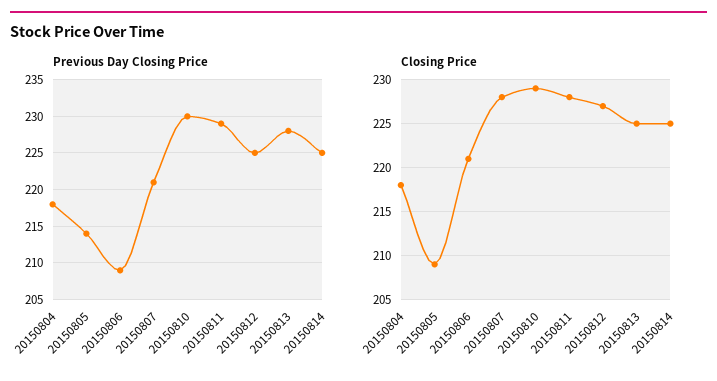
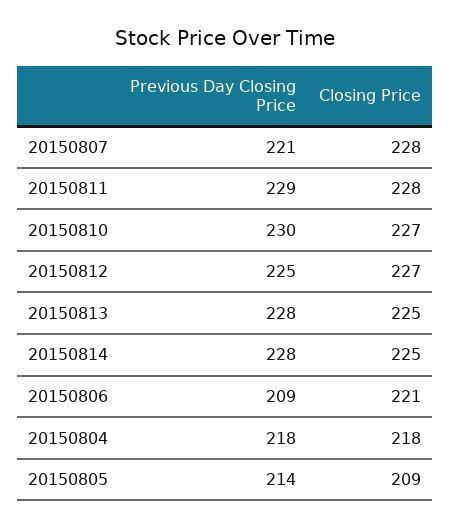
  {
    "Previous Day Closing Price": {
      "20150804": 218,
      "20150805": 214,
      "20150806": 209,
      "20150807": 221,
      "20150810": 230,
      "20150811": 229,
      "20150812": 225,
      "20150813": 228,
-     "20150814": 225
+     "20150814": 228
    },
    "Closing Price": {
      "20150804": 218,
      "20150805": 209,
      "20150806": 221,
      "20150807": 228,
-     "20150810": 229,
+     "20150810": 227,
      "20150811": 228,
      "20150812": 227,
      "20150813": 225,
      "20150814": 225
    }
  }

